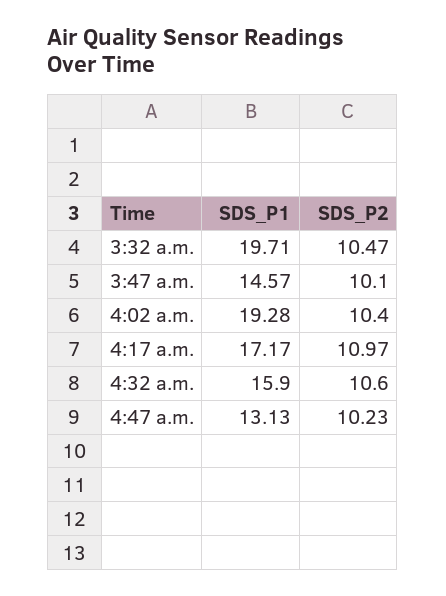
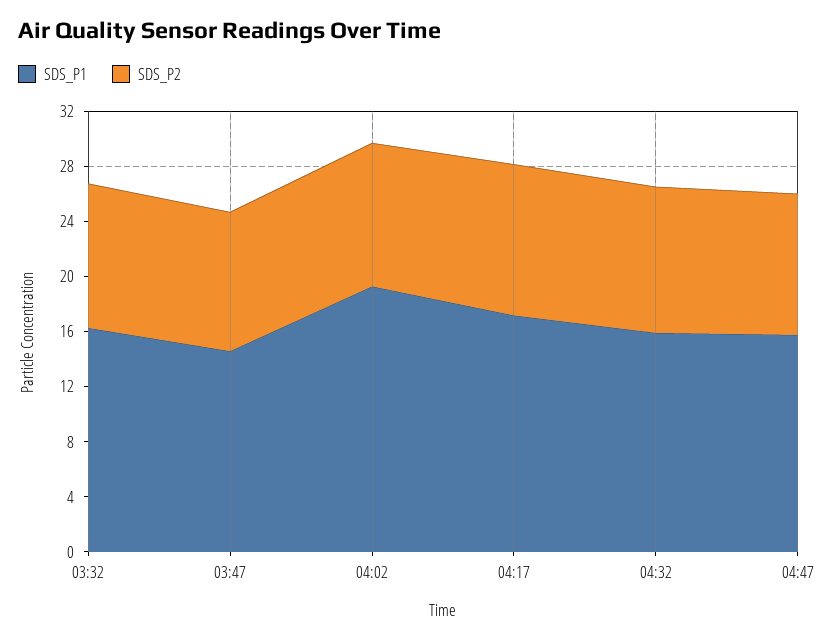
  {
    "SDS_P1": {
-     "3:32 a.m.": 19.71,
+     "3:32 a.m.": 16,
      "3:47 a.m.": 14.57,
      "4:02 a.m.": 19.28,
      "4:17 a.m.": 17.17,
      "4:32 a.m.": 15.9,
-     "4:47 a.m.": 13.13
+     "4:47 a.m.": 16
    },
    "SDS_P2": {
      "3:32 a.m.": 10.47,
      "3:47 a.m.": 10.1,
      "4:02 a.m.": 10.4,
      "4:17 a.m.": 10.97,
      "4:32 a.m.": 10.6,
      "4:47 a.m.": 10.23
    }
  }

